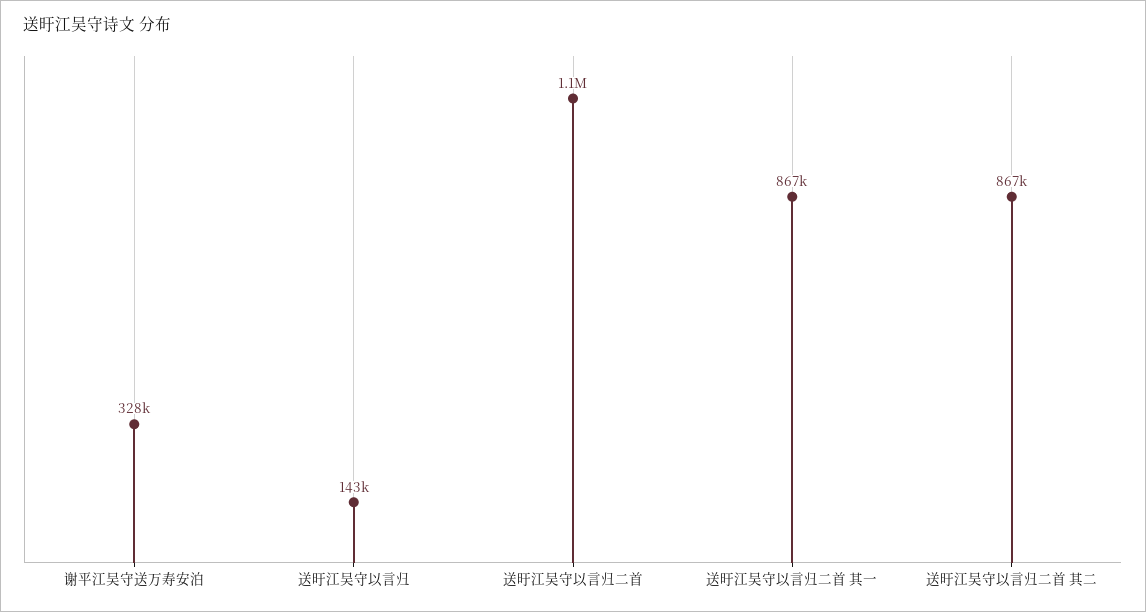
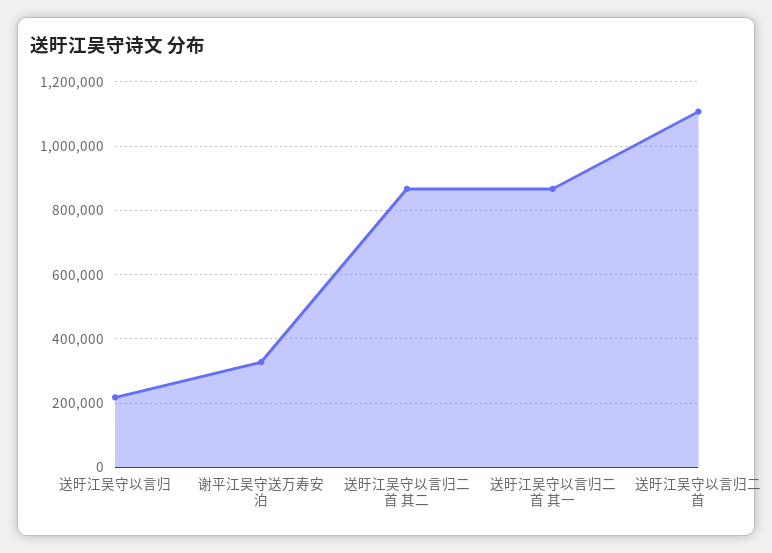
  {
    "谢平江吴守送万寿安泊": 328000,
-   "送旴江吴守以言归": 143000,
+   "送旴江吴守以言归": 220000,
    "送旴江吴守以言归二首": 1100000,
    "送旴江吴守以言归二首 其一": 867000,
    "送旴江吴守以言归二首 其二": 867000
  }

